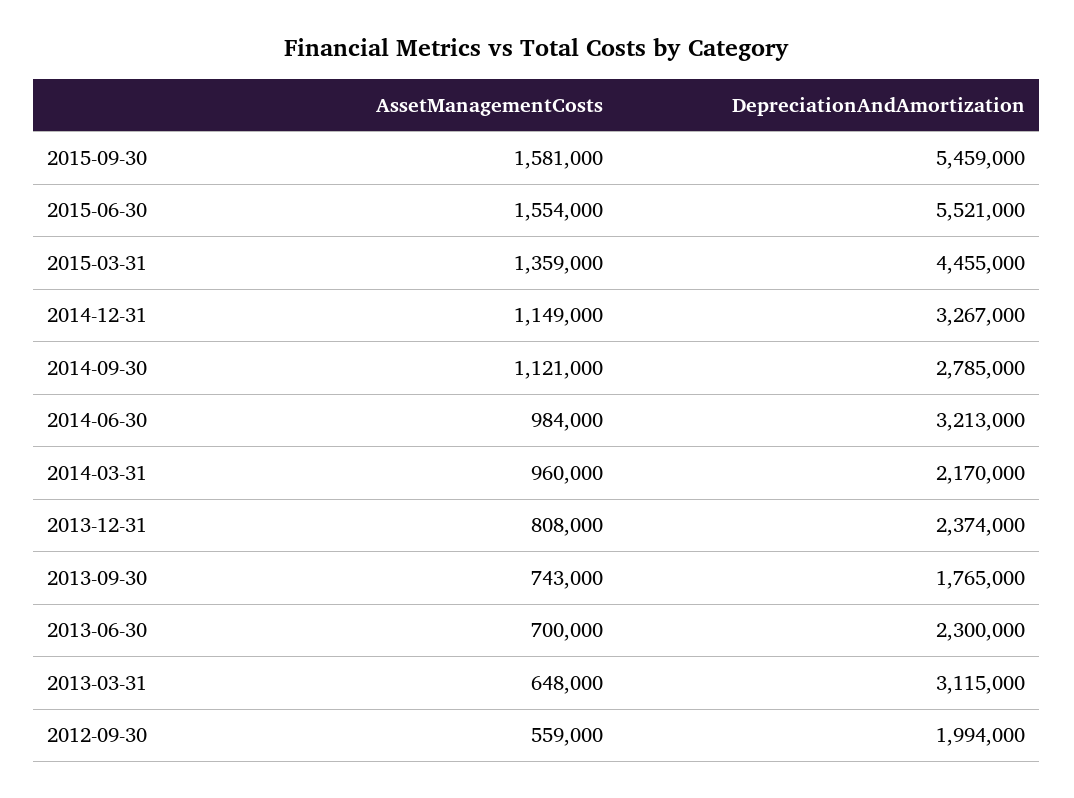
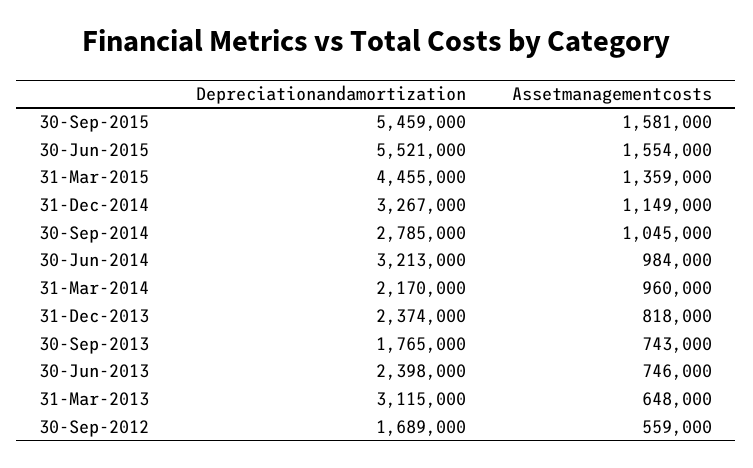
  {
    "AssetManagementCosts": {
      "2015-09-30": 1581000,
      "2015-06-30": 1554000,
      "2015-03-31": 1359000,
      "2014-12-31": 1149000,
-     "2014-09-30": 1121000,
+     "2014-09-30": 1045000,
      "2014-06-30": 984000,
      "2014-03-31": 960000,
-     "2013-12-31": 808000,
+     "2013-12-31": 818000,
      "2013-09-30": 743000,
-     "2013-06-30": 700000,
+     "2013-06-30": 746000,
      "2013-03-31": 648000,
      "2012-09-30": 559000
    },
    "DepreciationAndAmortization": {
      "2015-09-30": 5459000,
      "2015-06-30": 5521000,
      "2015-03-31": 4455000,
      "2014-12-31": 3267000,
      "2014-09-30": 2785000,
      "2014-06-30": 3213000,
      "2014-03-31": 2170000,
      "2013-12-31": 2374000,
      "2013-09-30": 1765000,
-     "2013-06-30": 2300000,
+     "2013-06-30": 2398000,
      "2013-03-31": 3115000,
-     "2012-09-30": 1994000
+     "2012-09-30": 1689000
    }
  }

